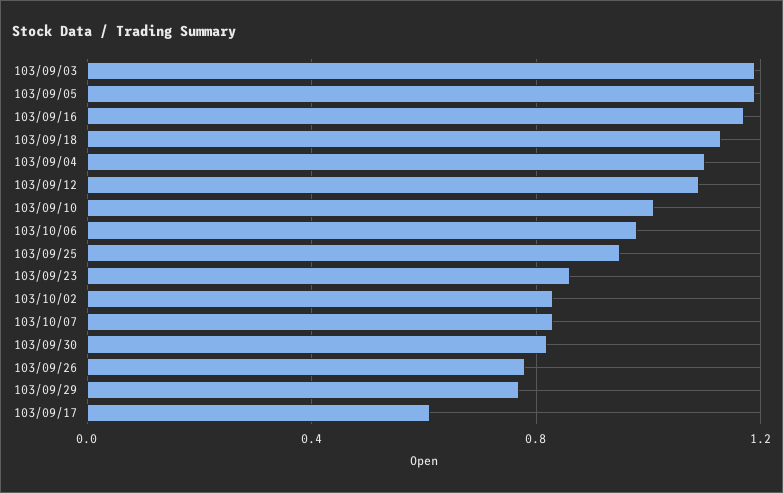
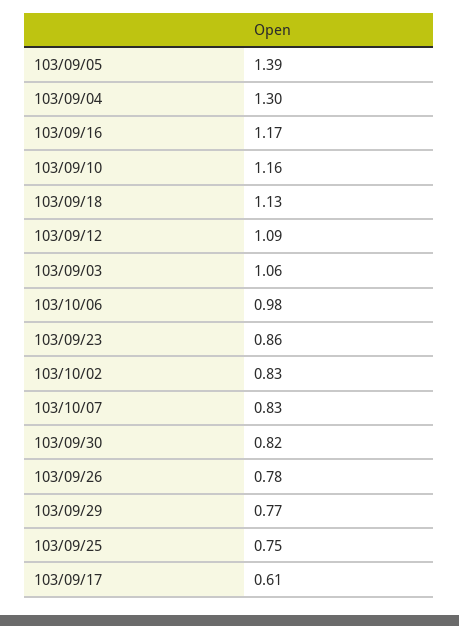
  {
-   "103/09/03": 1.2,
+   "103/09/03": 1.06,
-   "103/09/05": 1.2,
+   "103/09/05": 1.39,
    "103/09/16": 1.17,
    "103/09/18": 1.13,
-   "103/09/04": 1.1,
+   "103/09/04": 1.3,
    "103/09/12": 1.09,
-   "103/09/10": 1,
+   "103/09/10": 1.16,
    "103/10/06": 0.98,
-   "103/09/25": 0.95,
+   "103/09/25": 0.75,
    "103/09/23": 0.86,
    "103/10/02": 0.83,
    "103/10/07": 0.83,
    "103/09/30": 0.82,
    "103/09/26": 0.78,
    "103/09/29": 0.77,
    "103/09/17": 0.61
  }

